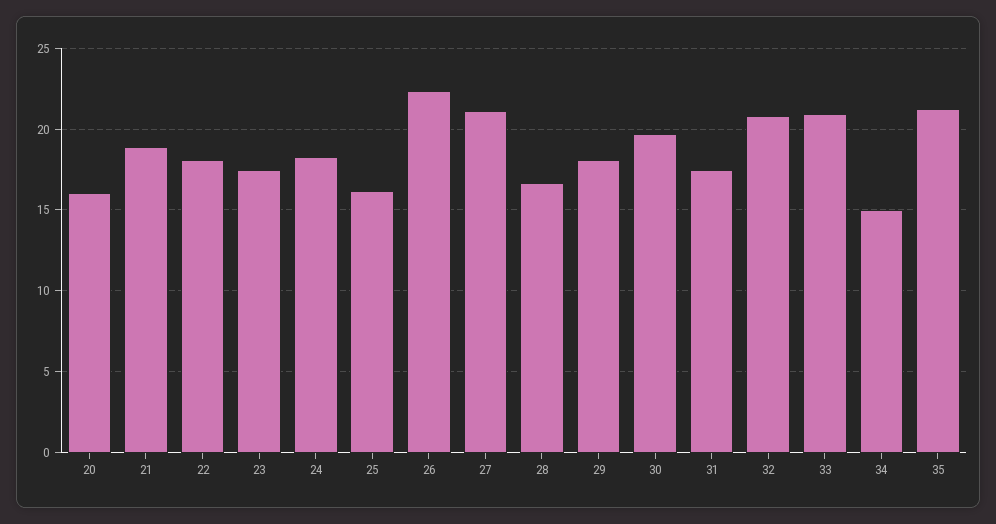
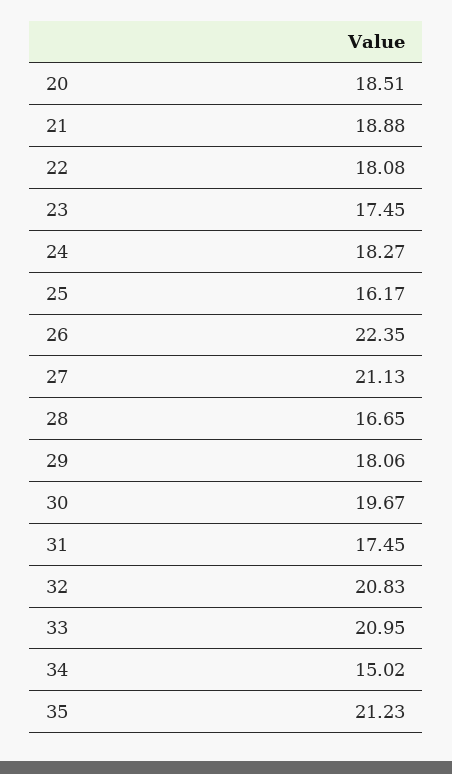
  {
-   "20": 16,
+   "20": 18.51,
    "21": 18.88,
    "22": 18.08,
    "23": 17.45,
    "24": 18.27,
    "25": 16.17,
    "26": 22.35,
    "27": 21.13,
    "28": 16.65,
    "29": 18.06,
    "30": 19.67,
    "31": 17.45,
    "32": 20.83,
    "33": 20.95,
    "34": 15.02,
    "35": 21.23
  }

